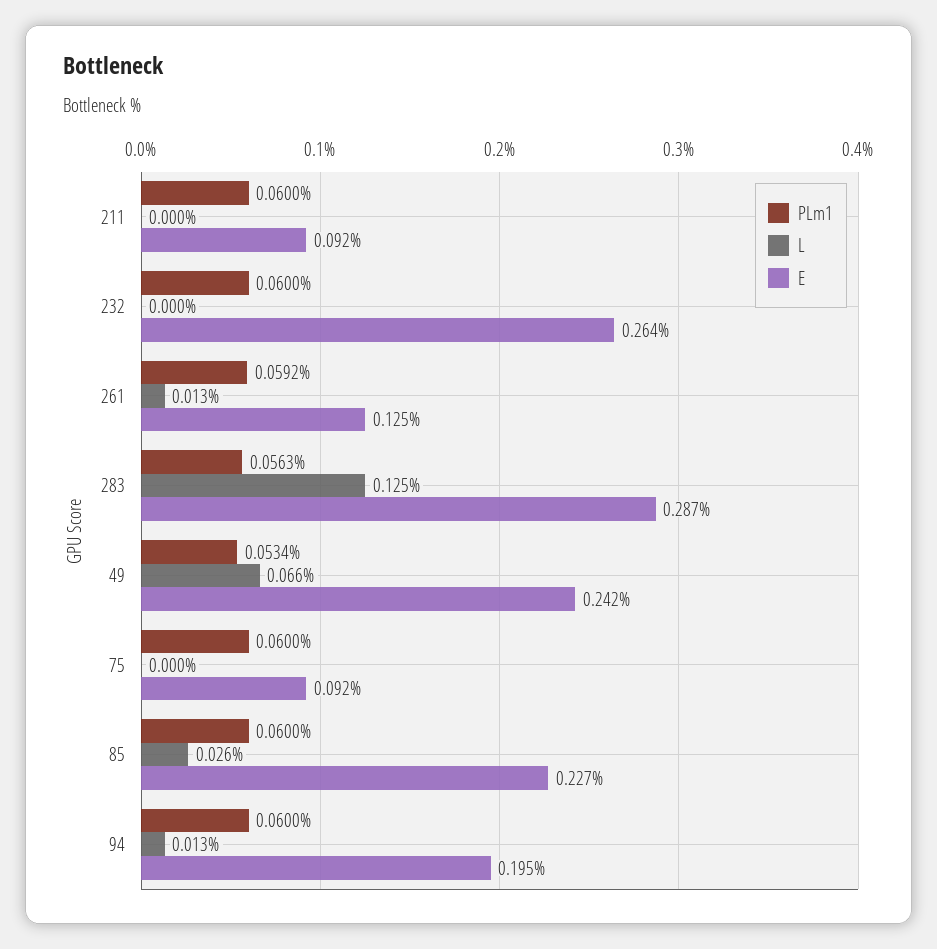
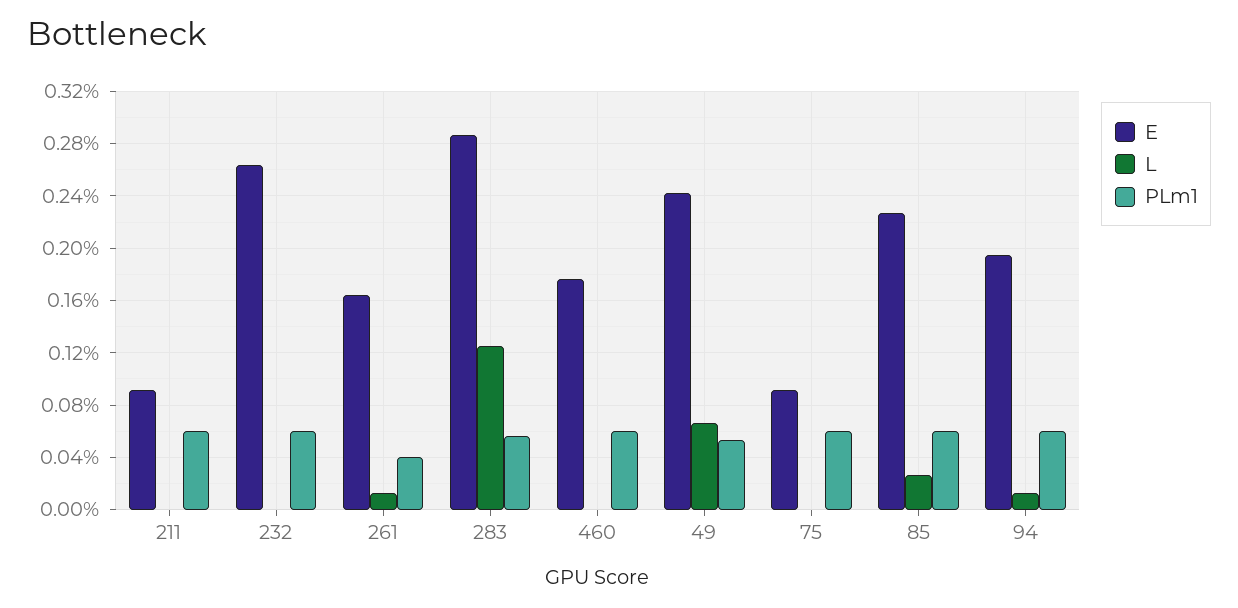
  {
    "PLm1": {
      "211": 0.06,
      "232": 0.06,
-     "261": 0.0592,
+     "261": 0.04,
      "283": 0.0563,
      "49": 0.0534,
      "75": 0.06,
      "85": 0.06,
-     "94": 0.06
+     "94": 0.06,
+     "460": 0.06
    },
    "L": {
      "211": 0,
      "232": 0,
      "261": 0.013,
      "283": 0.125,
      "49": 0.066,
      "75": 0,
      "85": 0.026,
-     "94": 0.013
+     "94": 0.013,
+     "460": 0
    },
    "E": {
      "211": 0.092,
      "232": 0.264,
-     "261": 0.125,
+     "261": 0.165,
      "283": 0.287,
      "49": 0.242,
      "75": 0.092,
      "85": 0.227,
-     "94": 0.195
+     "94": 0.195,
+     "460": 0.175
    }
  }

